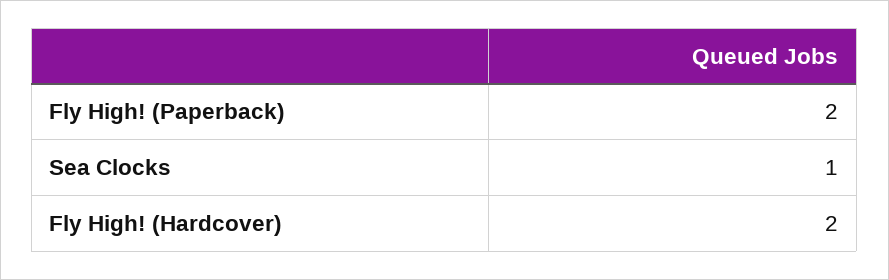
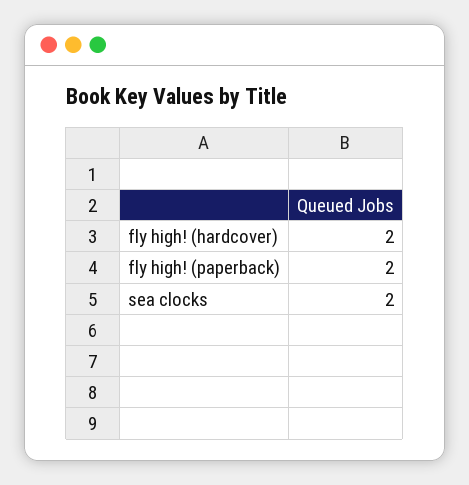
  {
    "Fly High! (Paperback)": 2,
-   "Sea Clocks": 1,
+   "Sea Clocks": 2,
    "Fly High! (Hardcover)": 2
  }

